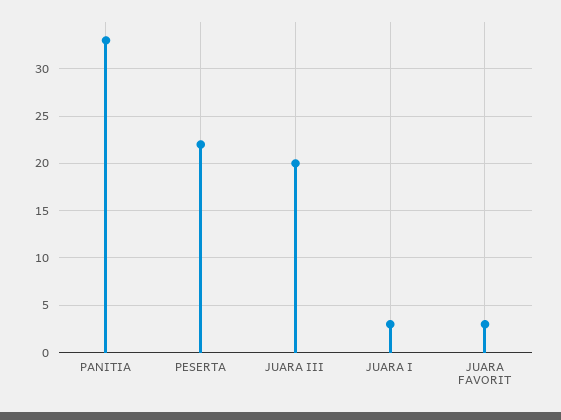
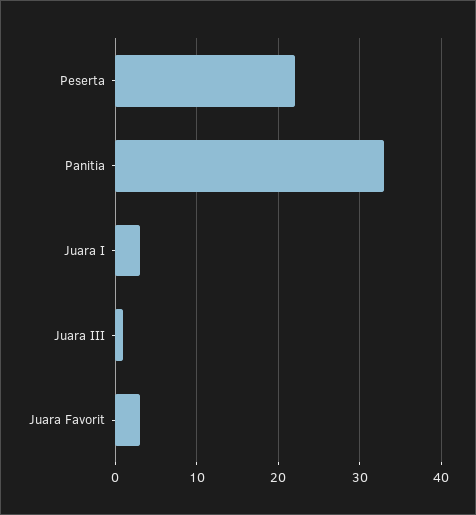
  {
    "PANITIA": 33,
    "PESERTA": 22,
-   "JUARA III": 20,
+   "JUARA III": 1,
    "JUARA I": 3,
    "JUARA FAVORIT": 3
  }

